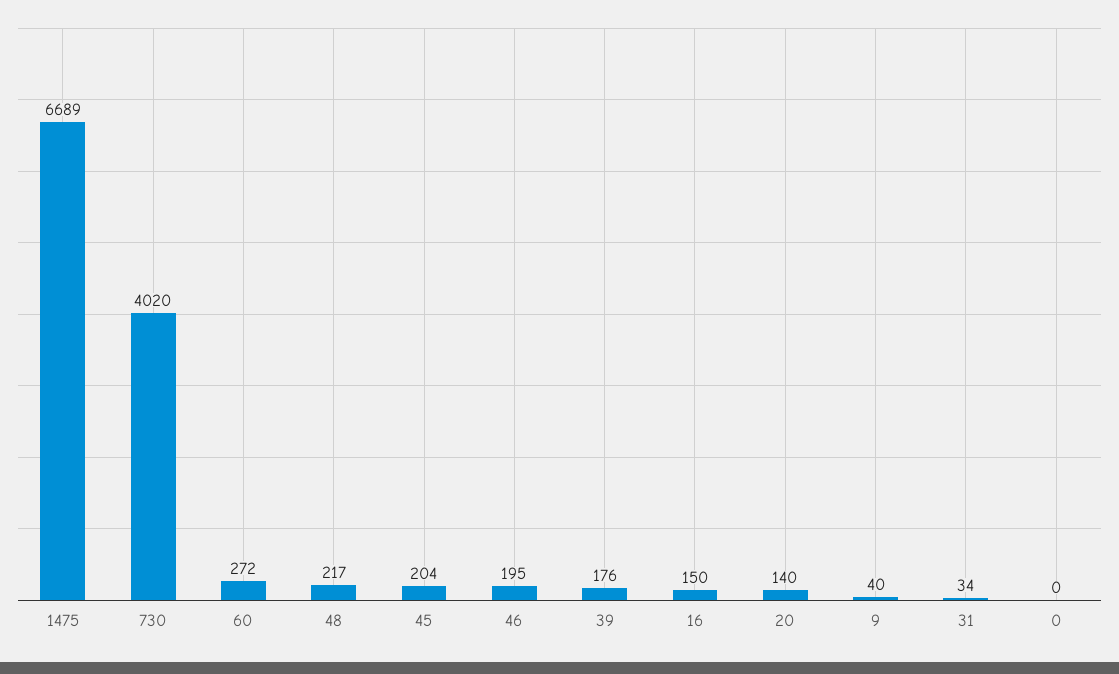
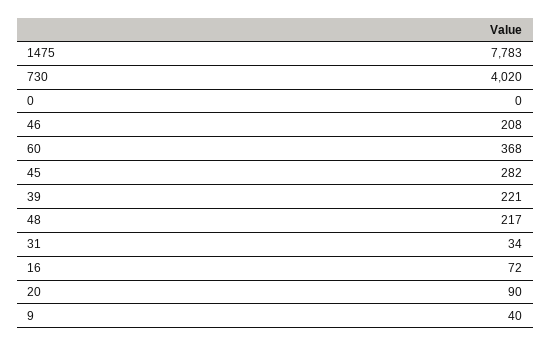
  {
-   "1475": 6689,
+   "1475": 7783,
    "730": 4020,
-   "60": 272,
+   "60": 368,
    "48": 217,
-   "45": 204,
+   "45": 282,
-   "46": 195,
+   "46": 208,
-   "39": 176,
+   "39": 221,
-   "16": 150,
+   "16": 72,
-   "20": 140,
+   "20": 90,
    "9": 40,
    "31": 34,
    "0": 0
  }

